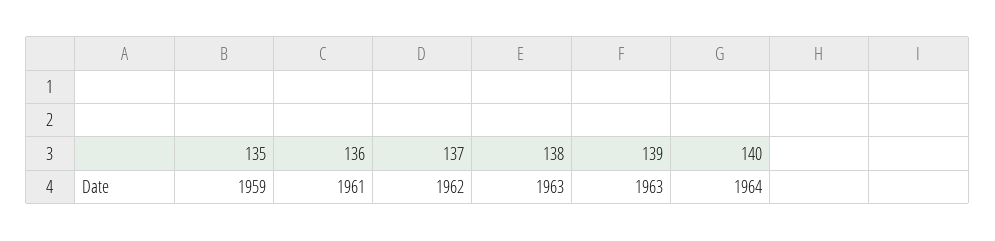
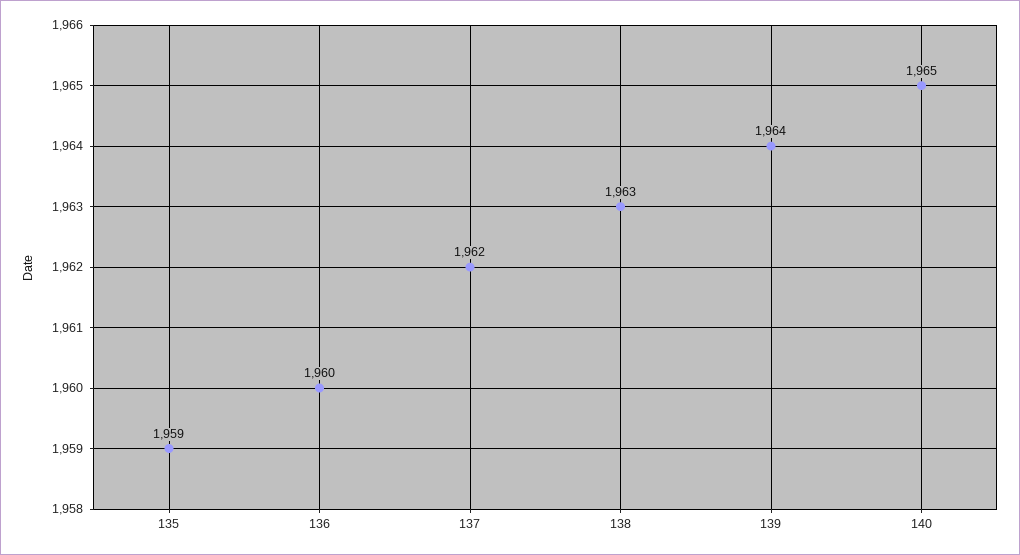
  {
    "135": 1959,
-   "136": 1961,
+   "136": 1960,
    "137": 1962,
    "138": 1963,
-   "139": 1963,
+   "139": 1964,
-   "140": 1964
+   "140": 1965
  }

